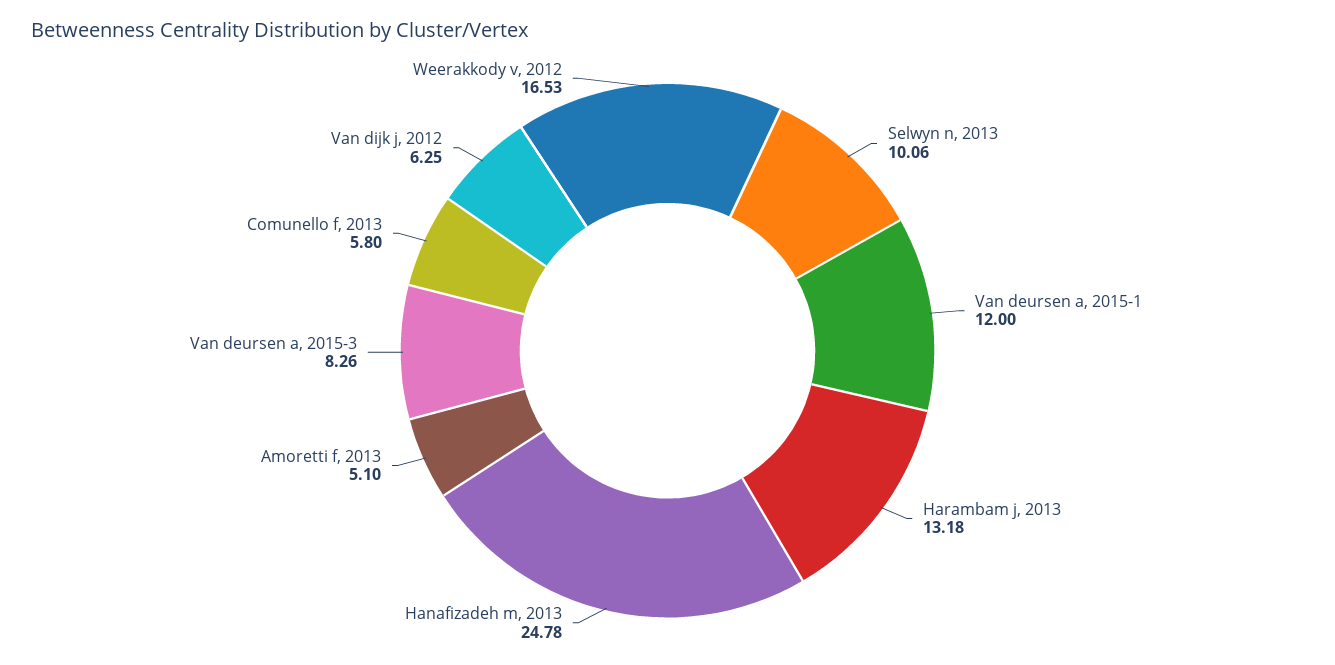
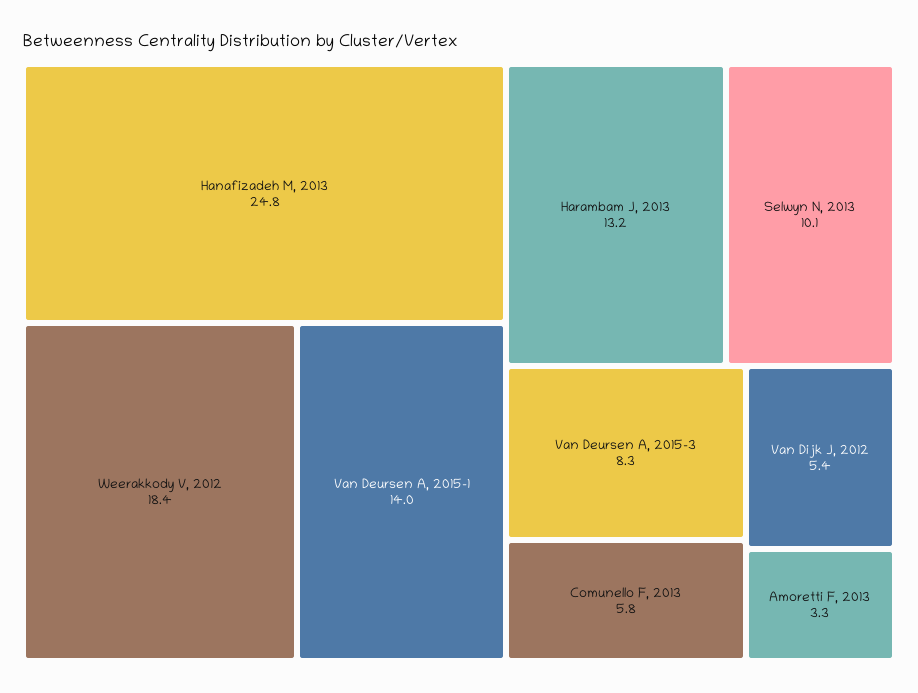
  {
    "Selwyn n, 2013": 10.06,
-   "Van deursen a, 2015-1": 12,
+   "Van deursen a, 2015-1": 14,
    "Harambam j, 2013": 13.18,
    "Hanafizadeh m, 2013": 24.78,
-   "Amoretti f, 2013": 5.1,
+   "Amoretti f, 2013": 3.3,
    "Van deursen a, 2015-3": 8.26,
    "Comunello f, 2013": 5.8,
-   "Van dijk j, 2012": 6.25,
+   "Van dijk j, 2012": 5.4,
-   "Weerakkody v, 2012": 16.53
+   "Weerakkody v, 2012": 18.4
  }

